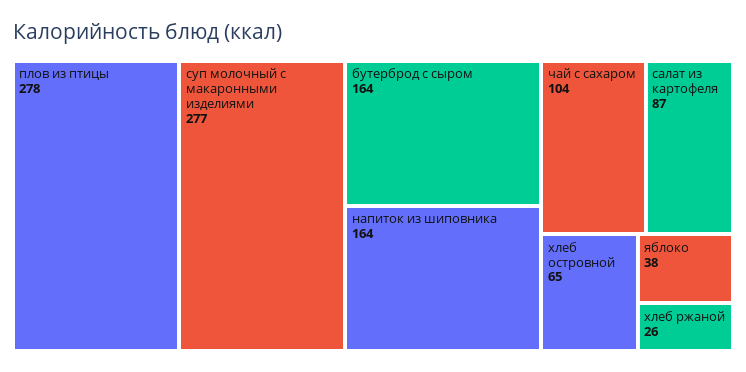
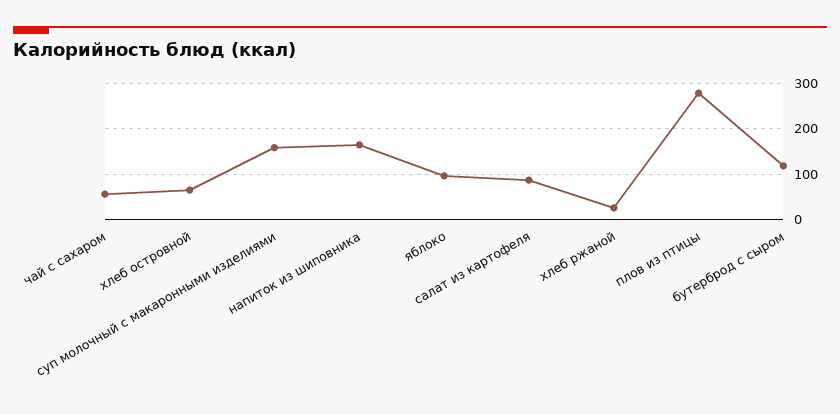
  {
    "плов из птицы": 278,
-   "суп молочный с макаронными изделиями": 277,
+   "суп молочный с макаронными изделиями": 160,
-   "бутерброд с сыром": 164,
+   "бутерброд с сыром": 120,
    "напиток из шиповника": 164,
-   "чай с сахаром": 104,
+   "чай с сахаром": 60,
    "салат из картофеля": 87,
    "хлеб островной": 65,
-   "яблоко": 38,
+   "яблоко": 100,
    "хлеб ржаной": 26
  }

